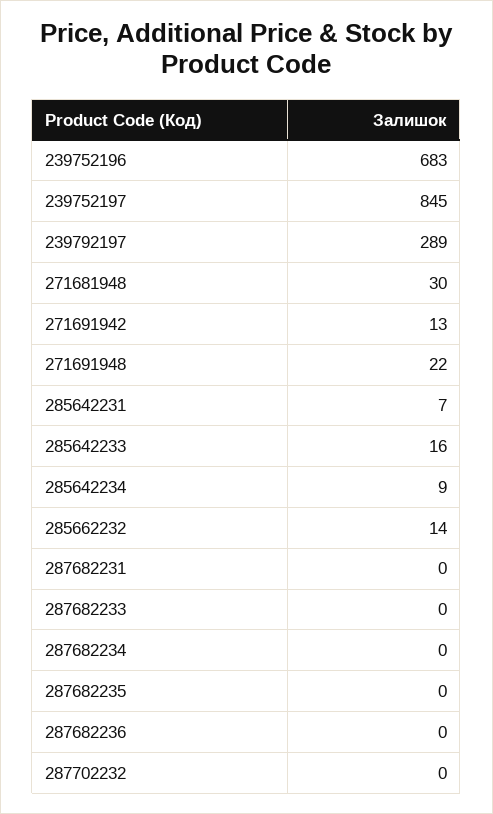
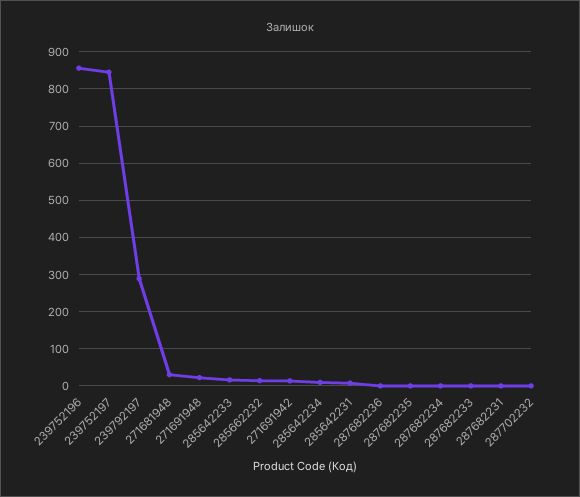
  {
-   "239752196": 683,
+   "239752196": 860,
    "239752197": 845,
    "239792197": 289,
    "271681948": 30,
    "271691942": 13,
    "271691948": 22,
    "285642231": 7,
    "285642233": 16,
    "285642234": 9,
    "285662232": 14,
    "287682231": 0,
    "287682233": 0,
    "287682234": 0,
    "287682235": 0,
    "287682236": 0,
    "287702232": 0
  }

